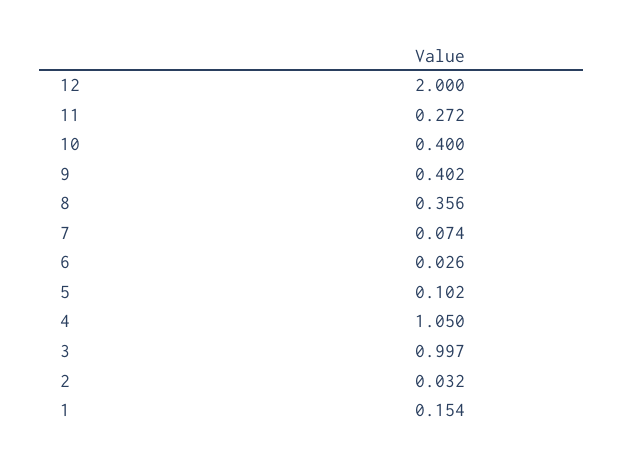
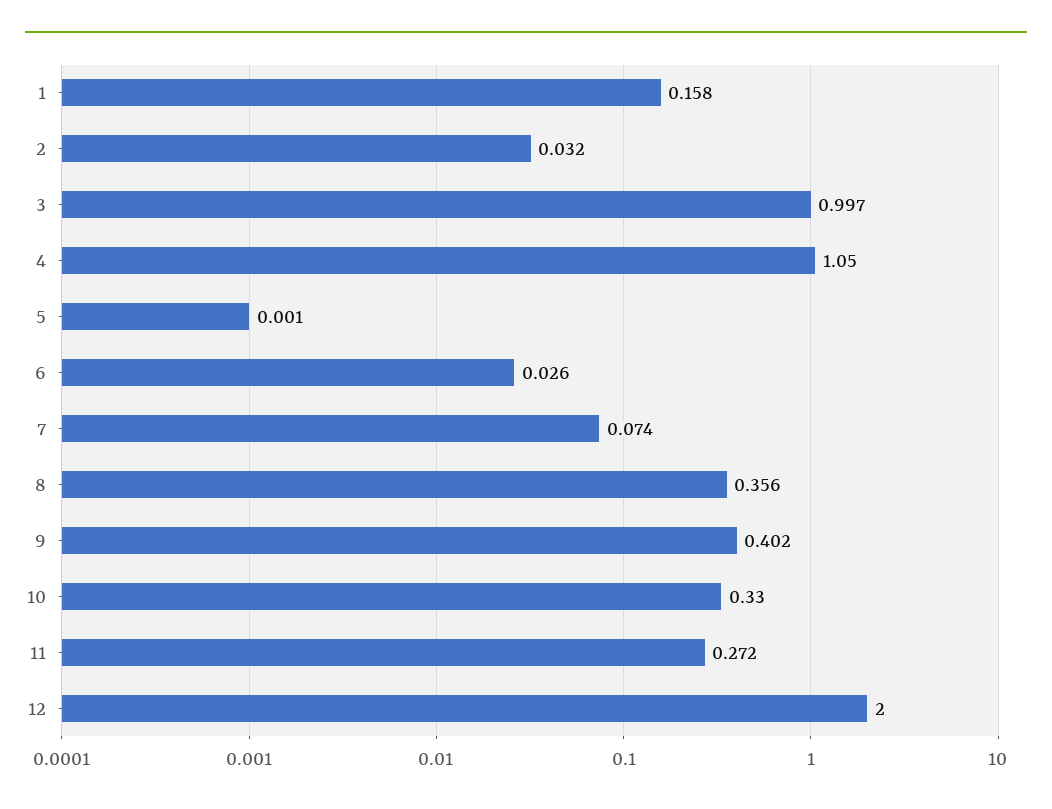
  {
    "12": 2,
    "11": 0.272,
-   "10": 0.4,
+   "10": 0.33,
    "9": 0.402,
    "8": 0.356,
    "7": 0.074,
    "6": 0.026,
-   "5": 0.102,
+   "5": 0.001,
    "4": 1.05,
    "3": 0.997,
    "2": 0.032,
-   "1": 0.154
+   "1": 0.158
  }

